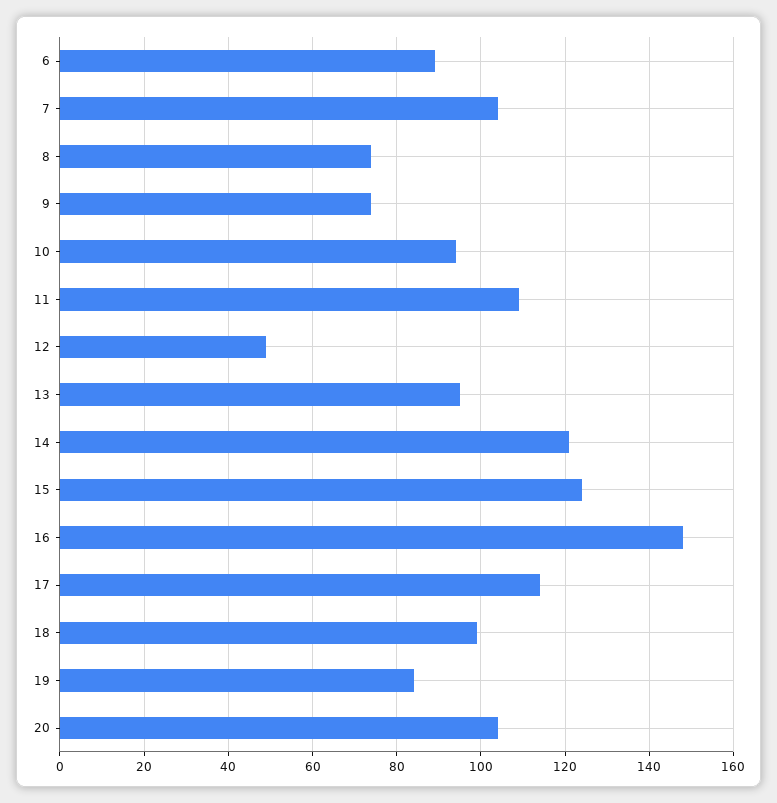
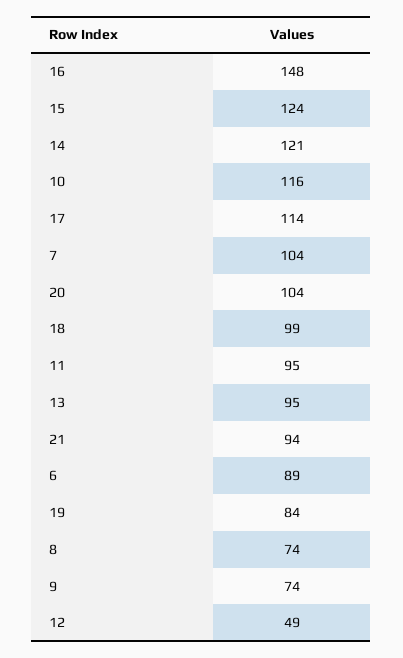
  {
    "6": 89,
    "7": 104,
    "8": 74,
    "9": 74,
-   "10": 95,
+   "10": 116,
-   "11": 110,
+   "11": 95,
    "12": 49,
    "13": 95,
    "14": 121,
    "15": 124,
    "16": 148,
    "17": 114,
    "18": 99,
    "19": 84,
-   "20": 104
+   "20": 104,
+   "21": 94
  }

